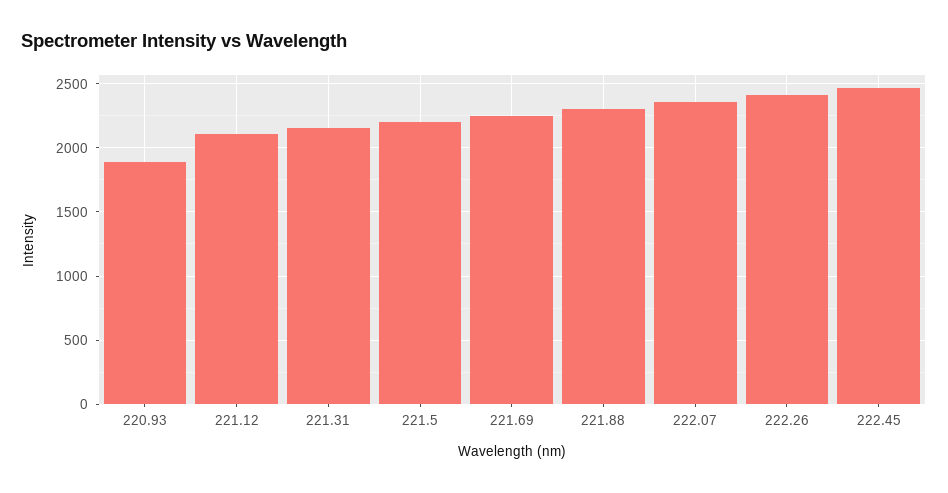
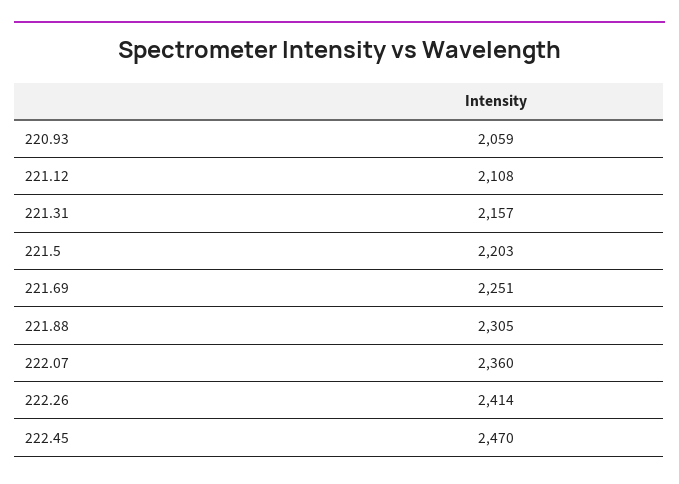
  {
-   "220.93": 1900,
+   "220.93": 2059,
    "221.12": 2108,
    "221.31": 2157,
    "221.5": 2203,
    "221.69": 2251,
    "221.88": 2305,
    "222.07": 2360,
    "222.26": 2414,
    "222.45": 2470
  }

